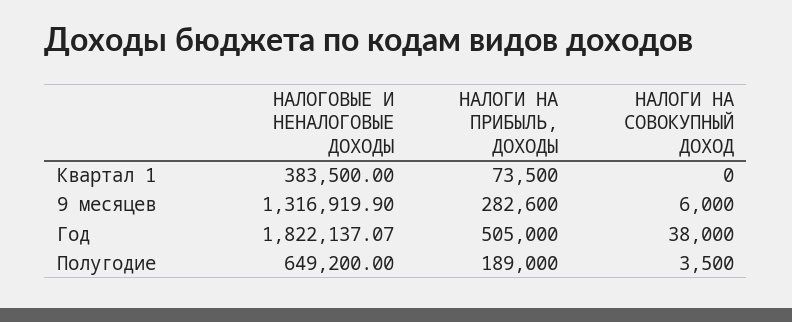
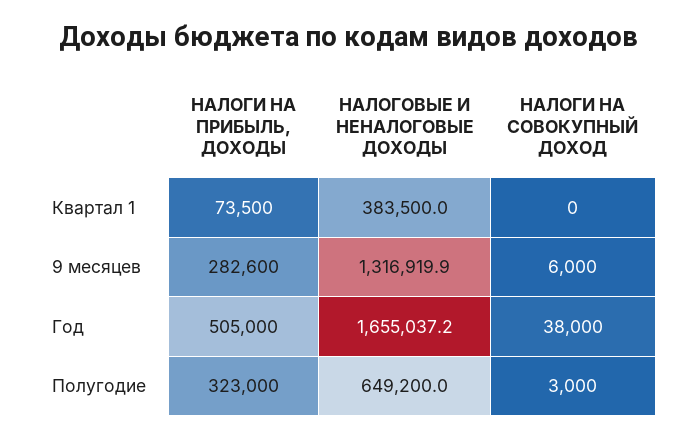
  {
    "НАЛОГОВЫЕ И НЕНАЛОГОВЫЕ ДОХОДЫ": {
      "Квартал 1": 383500,
      "9 месяцев": 1316919.9,
-     "Год": 1822137.07,
+     "Год": 1655037.2,
      "Полугодие": 649200
    },
    "НАЛОГИ НА ПРИБЫЛЬ, ДОХОДЫ": {
      "Квартал 1": 73500,
      "9 месяцев": 282600,
      "Год": 505000,
-     "Полугодие": 189000
+     "Полугодие": 323000
    },
    "НАЛОГИ НА СОВОКУПНЫЙ ДОХОД": {
      "Квартал 1": 0,
      "9 месяцев": 6000,
      "Год": 38000,
-     "Полугодие": 3500
+     "Полугодие": 3000
    }
  }

